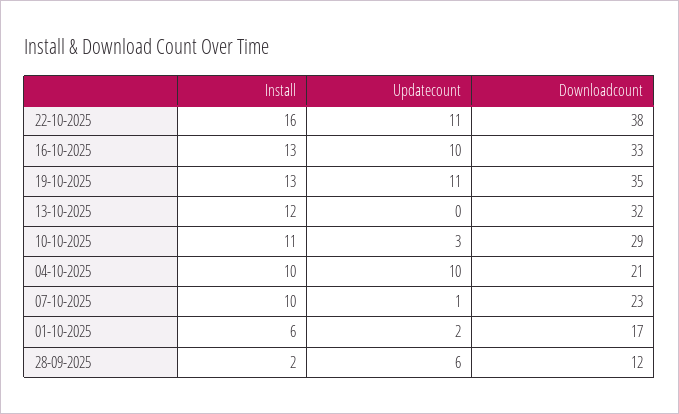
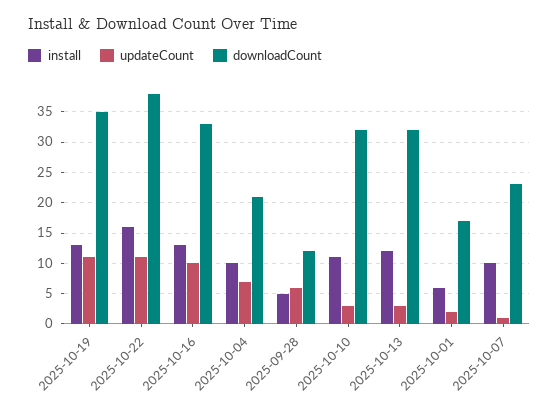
  {
    "Install": {
      "22-10-2025": 16,
      "16-10-2025": 13,
      "19-10-2025": 13,
      "13-10-2025": 12,
      "10-10-2025": 11,
      "04-10-2025": 10,
      "07-10-2025": 10,
      "01-10-2025": 6,
-     "28-09-2025": 2
+     "28-09-2025": 5
    },
    "Updatecount": {
      "22-10-2025": 11,
      "16-10-2025": 10,
      "19-10-2025": 11,
-     "13-10-2025": 0,
+     "13-10-2025": 3,
      "10-10-2025": 3,
-     "04-10-2025": 10,
+     "04-10-2025": 7,
      "07-10-2025": 1,
      "01-10-2025": 2,
      "28-09-2025": 6
    },
    "Downloadcount": {
      "22-10-2025": 38,
      "16-10-2025": 33,
      "19-10-2025": 35,
      "13-10-2025": 32,
-     "10-10-2025": 29,
+     "10-10-2025": 32,
      "04-10-2025": 21,
      "07-10-2025": 23,
      "01-10-2025": 17,
      "28-09-2025": 12
    }
  }

